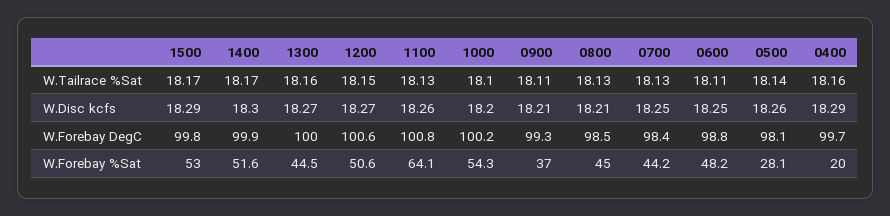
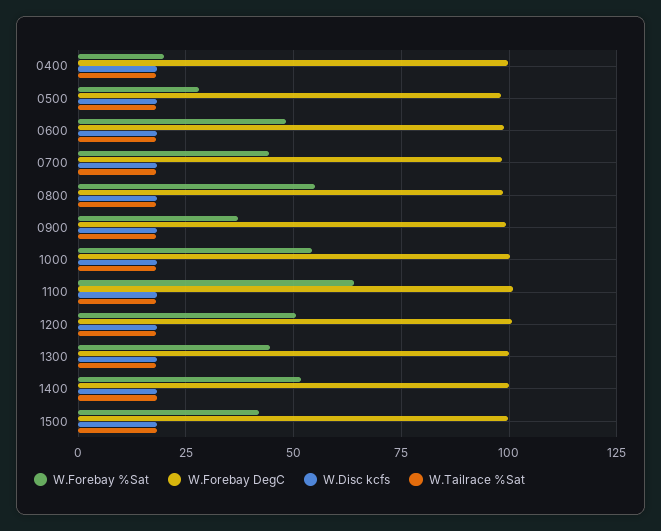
  {
    "W.Tailrace %Sat": {
      "1500": 18.17,
      "1400": 18.17,
      "1300": 18.16,
      "1200": 18.15,
      "1100": 18.13,
      "1000": 18.1,
      "0900": 18.11,
      "0800": 18.13,
      "0700": 18.13,
      "0600": 18.11,
      "0500": 18.14,
      "0400": 18.16
    },
    "W.Disc kcfs": {
      "1500": 18.29,
      "1400": 18.3,
      "1300": 18.27,
      "1200": 18.27,
      "1100": 18.26,
      "1000": 18.2,
      "0900": 18.21,
      "0800": 18.21,
      "0700": 18.25,
      "0600": 18.25,
      "0500": 18.26,
      "0400": 18.29
    },
    "W.Forebay DegC": {
      "1500": 99.8,
      "1400": 99.9,
      "1300": 100,
      "1200": 100.6,
      "1100": 100.8,
      "1000": 100.2,
      "0900": 99.3,
      "0800": 98.5,
      "0700": 98.4,
      "0600": 98.8,
      "0500": 98.1,
      "0400": 99.7
    },
    "W.Forebay %Sat": {
-     "1500": 53,
+     "1500": 42.5,
      "1400": 51.6,
      "1300": 44.5,
      "1200": 50.6,
      "1100": 64.1,
      "1000": 54.3,
      "0900": 37,
-     "0800": 45,
+     "0800": 55,
      "0700": 44.2,
      "0600": 48.2,
      "0500": 28.1,
      "0400": 20
    }
  }

